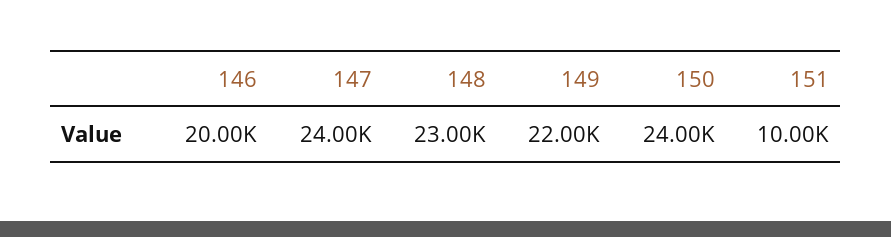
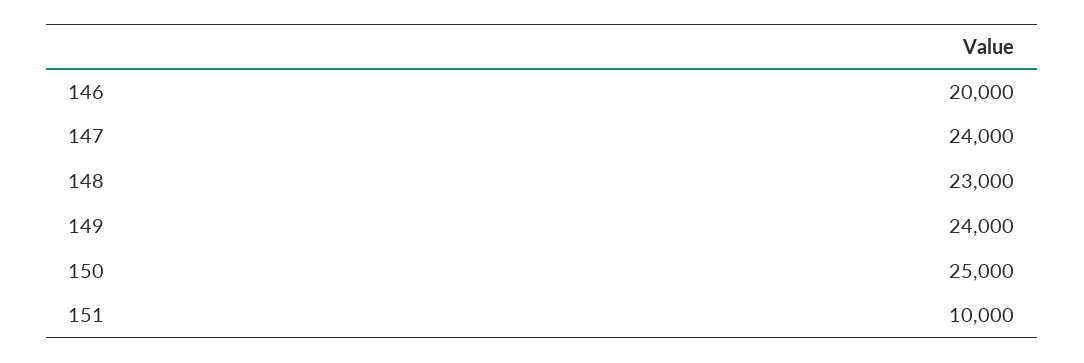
  {
    "146": 20000,
    "147": 24000,
    "148": 23000,
-   "149": 22000,
+   "149": 24000,
-   "150": 24000,
+   "150": 25000,
    "151": 10000
  }

